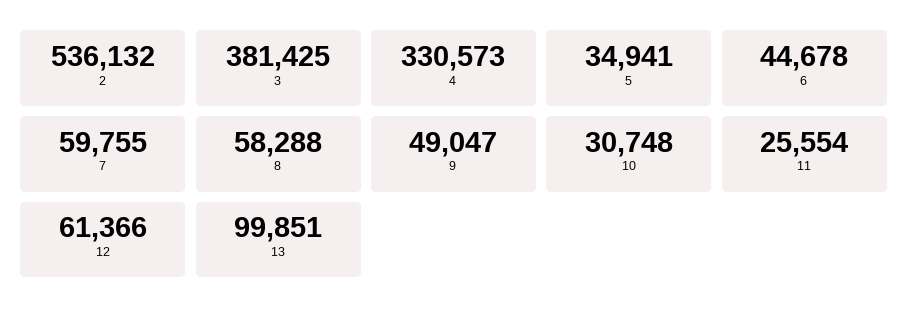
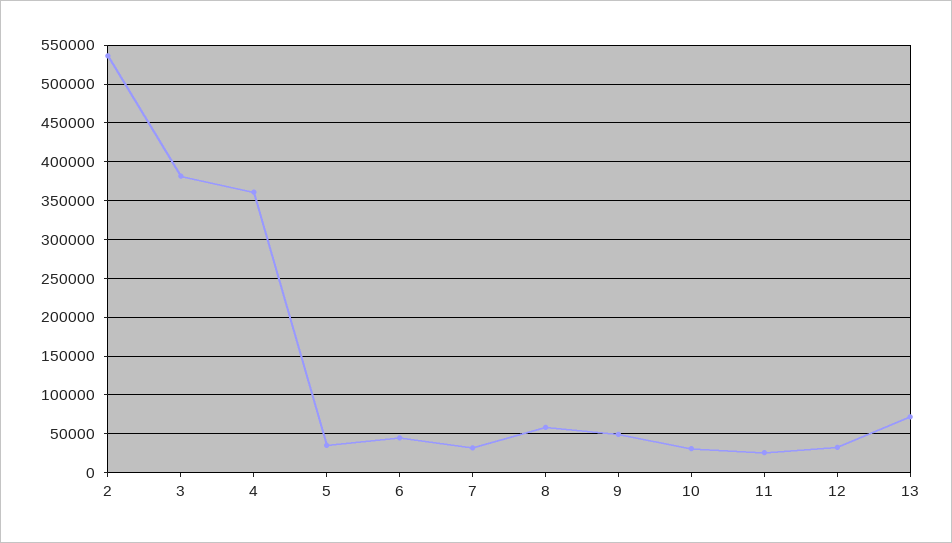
  {
    "2": 536132,
    "3": 381425,
-   "4": 330573,
+   "4": 360000,
    "5": 34941,
    "6": 44678,
-   "7": 59755,
+   "7": 30000,
    "8": 58288,
    "9": 49047,
    "10": 30748,
    "11": 25554,
-   "12": 61366,
+   "12": 30000,
-   "13": 99851
+   "13": 70000
  }

